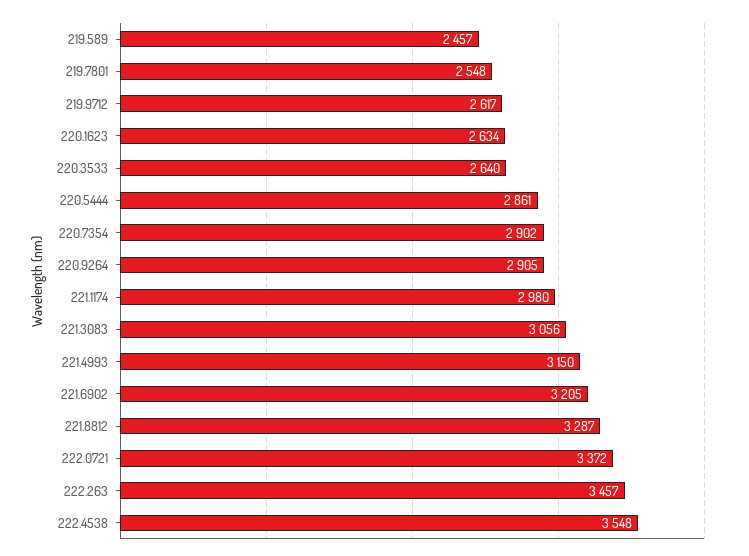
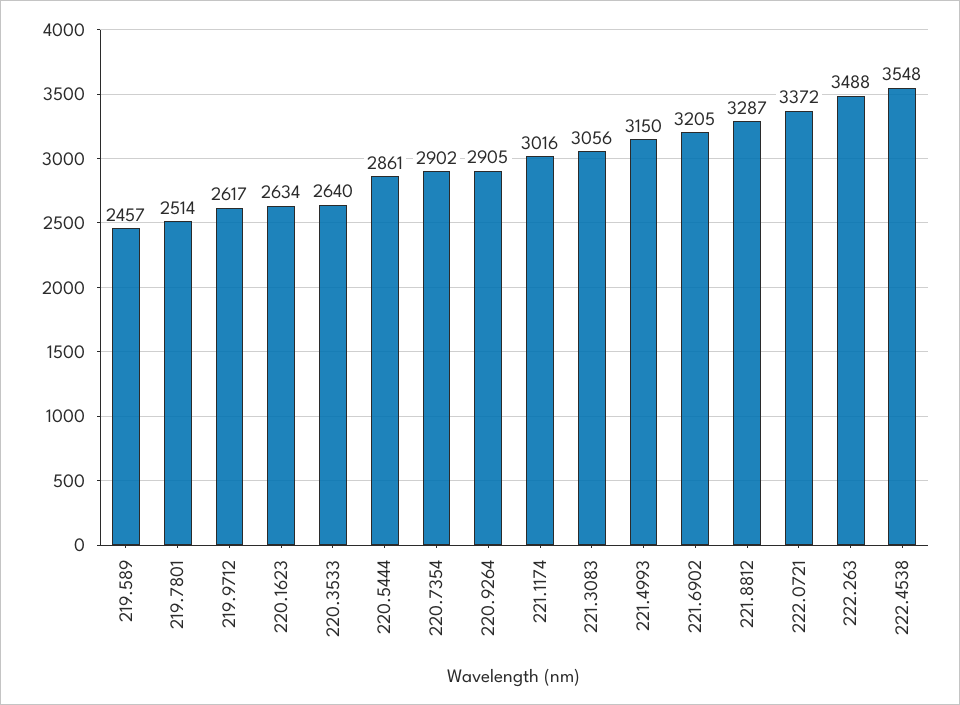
  {
    "219.589": 2457,
-   "219.7801": 2548,
+   "219.7801": 2514,
    "219.9712": 2617,
    "220.1623": 2634,
    "220.3533": 2640,
    "220.5444": 2861,
    "220.7354": 2902,
    "220.9264": 2905,
-   "221.1174": 2980,
+   "221.1174": 3016,
    "221.3083": 3056,
    "221.4993": 3150,
    "221.6902": 3205,
    "221.8812": 3287,
    "222.0721": 3372,
-   "222.263": 3457,
+   "222.263": 3488,
    "222.4538": 3548
  }

